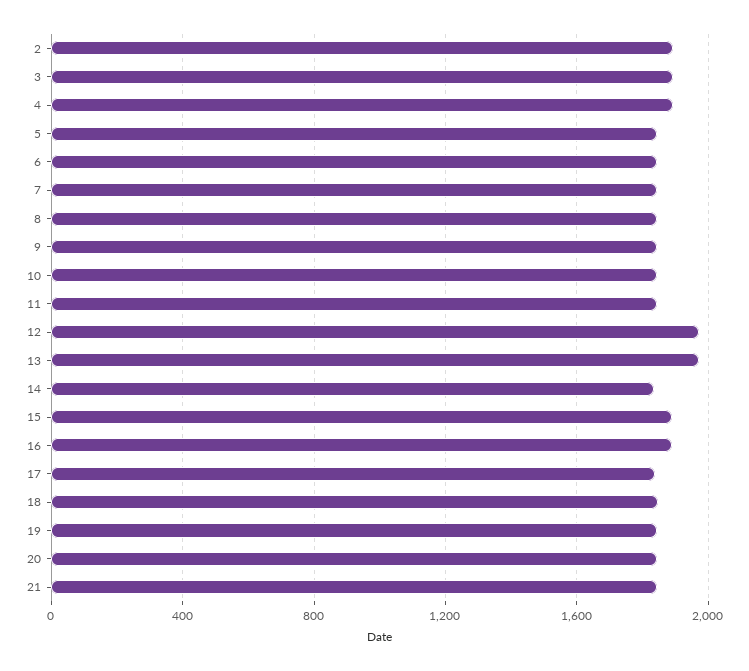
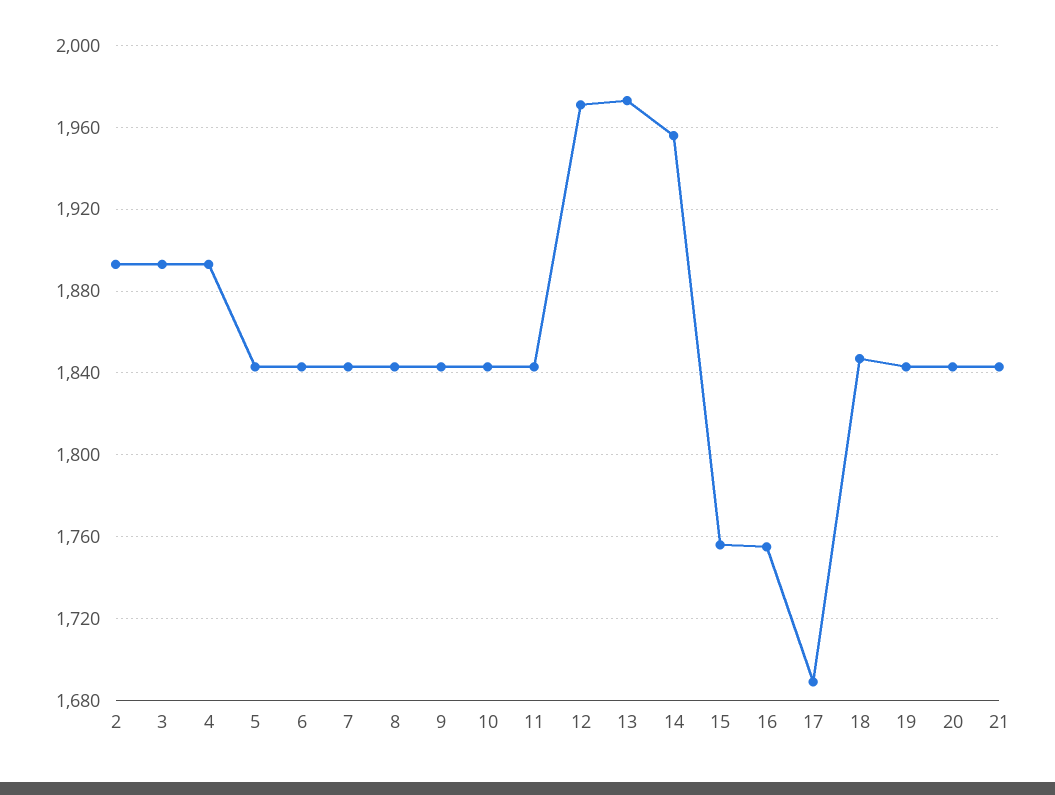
  {
    "2": 1895,
    "3": 1895,
    "4": 1895,
    "5": 1845,
    "6": 1845,
    "7": 1845,
    "8": 1845,
    "9": 1845,
    "10": 1845,
    "11": 1845,
    "12": 1970,
    "13": 1975,
-   "14": 1850,
+   "14": 1955,
-   "15": 1900,
+   "15": 1755,
-   "16": 1900,
+   "16": 1755,
-   "17": 1850,
+   "17": 1690,
    "18": 1845,
    "19": 1845,
    "20": 1845,
    "21": 1845
  }

